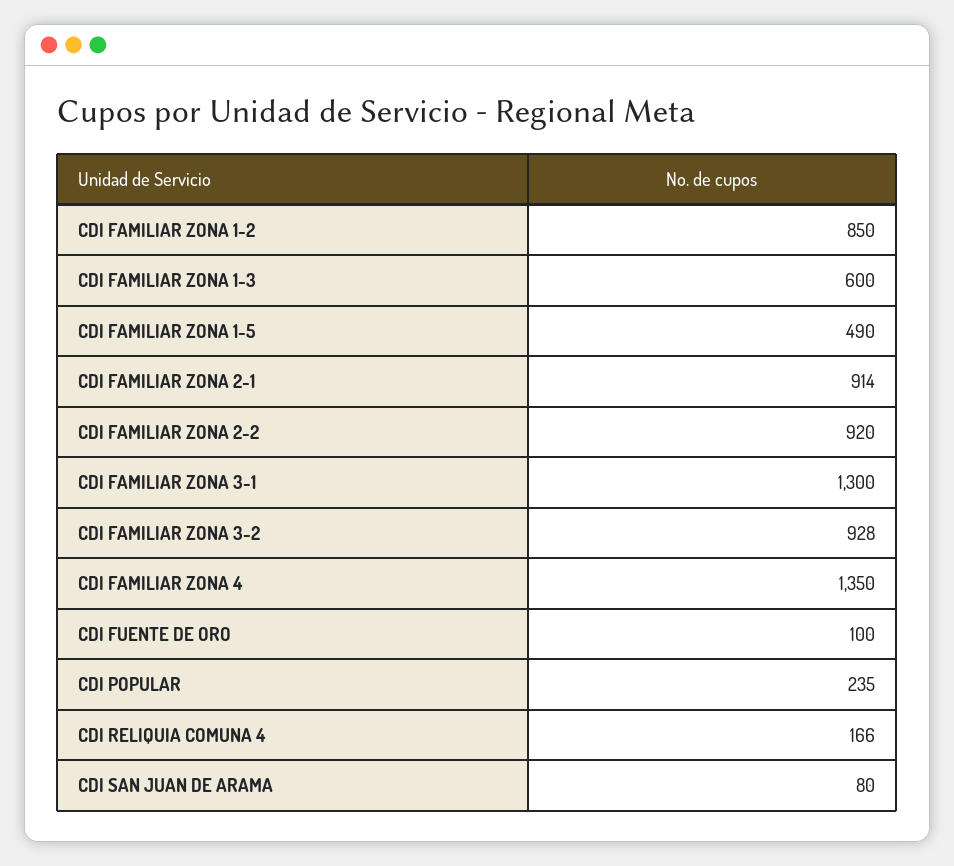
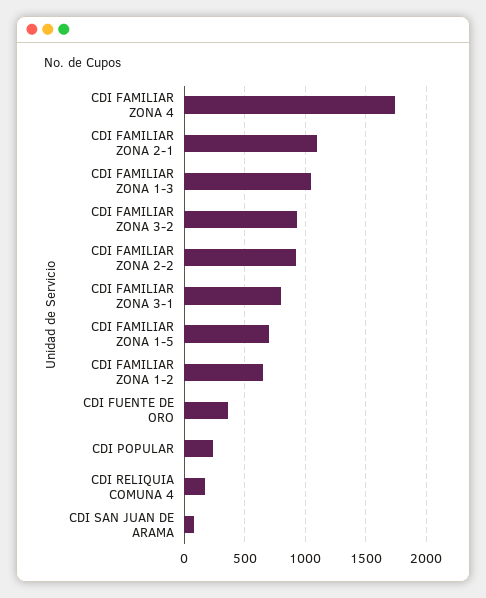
  {
-   "CDI FAMILIAR ZONA 1-2": 850,
+   "CDI FAMILIAR ZONA 1-2": 650,
-   "CDI FAMILIAR ZONA 1-3": 600,
+   "CDI FAMILIAR ZONA 1-3": 1050,
-   "CDI FAMILIAR ZONA 1-5": 490,
+   "CDI FAMILIAR ZONA 1-5": 700,
-   "CDI FAMILIAR ZONA 2-1": 914,
+   "CDI FAMILIAR ZONA 2-1": 1100,
    "CDI FAMILIAR ZONA 2-2": 920,
-   "CDI FAMILIAR ZONA 3-1": 1300,
+   "CDI FAMILIAR ZONA 3-1": 800,
    "CDI FAMILIAR ZONA 3-2": 928,
-   "CDI FAMILIAR ZONA 4": 1350,
+   "CDI FAMILIAR ZONA 4": 1750,
-   "CDI FUENTE DE ORO": 100,
+   "CDI FUENTE DE ORO": 350,
    "CDI POPULAR": 235,
    "CDI RELIQUIA COMUNA 4": 166,
    "CDI SAN JUAN DE ARAMA": 80
  }

